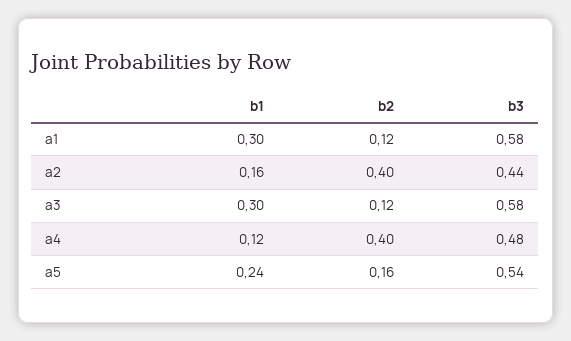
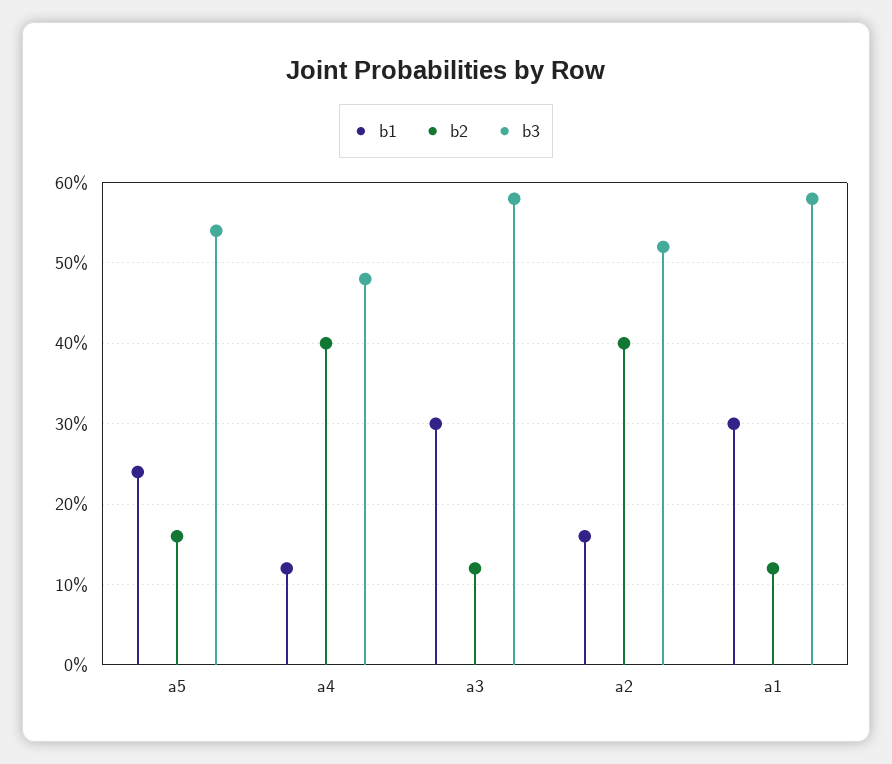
  {
    "b1": {
      "a1": 0.3,
      "a2": 0.16,
      "a3": 0.3,
      "a4": 0.12,
      "a5": 0.24
    },
    "b2": {
      "a1": 0.12,
      "a2": 0.4,
      "a3": 0.12,
      "a4": 0.4,
      "a5": 0.16
    },
    "b3": {
      "a1": 0.58,
-     "a2": 0.44,
+     "a2": 0.52,
      "a3": 0.58,
      "a4": 0.48,
      "a5": 0.54
    }
  }

